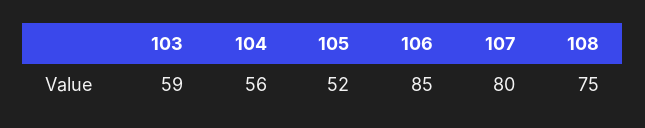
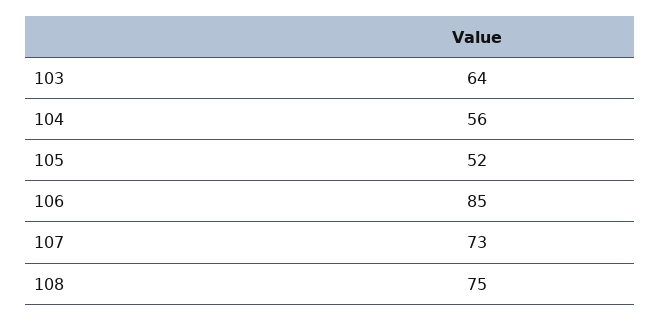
  {
-   "103": 59,
+   "103": 64,
    "104": 56,
    "105": 52,
    "106": 85,
-   "107": 80,
+   "107": 73,
    "108": 75
  }

